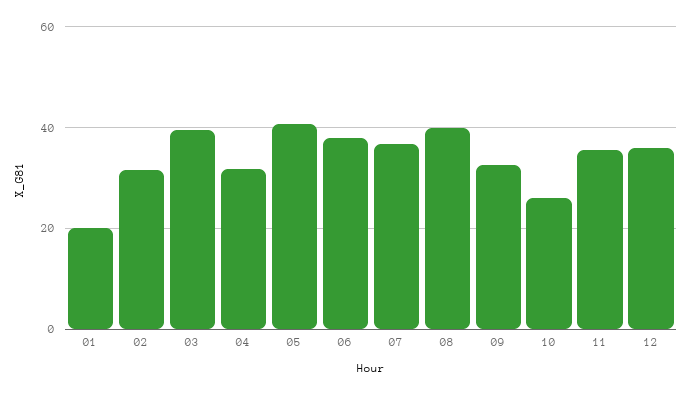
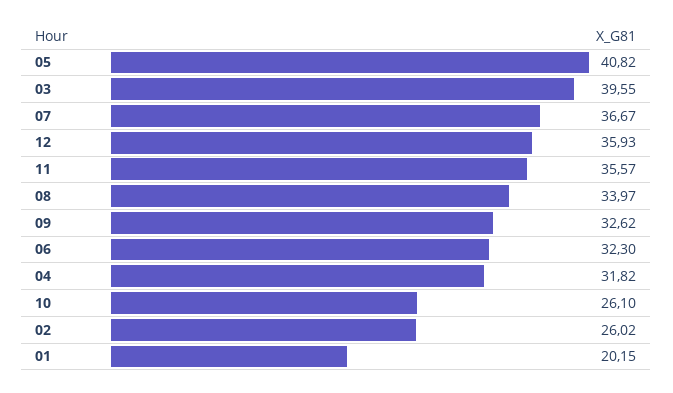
  {
    "01": 20.15,
-   "02": 32,
+   "02": 26.02,
    "03": 39.55,
    "04": 31.82,
    "05": 40.82,
-   "06": 38,
+   "06": 32.3,
    "07": 36.67,
-   "08": 40,
+   "08": 33.97,
    "09": 32.62,
    "10": 26.1,
    "11": 35.57,
    "12": 35.93
  }

